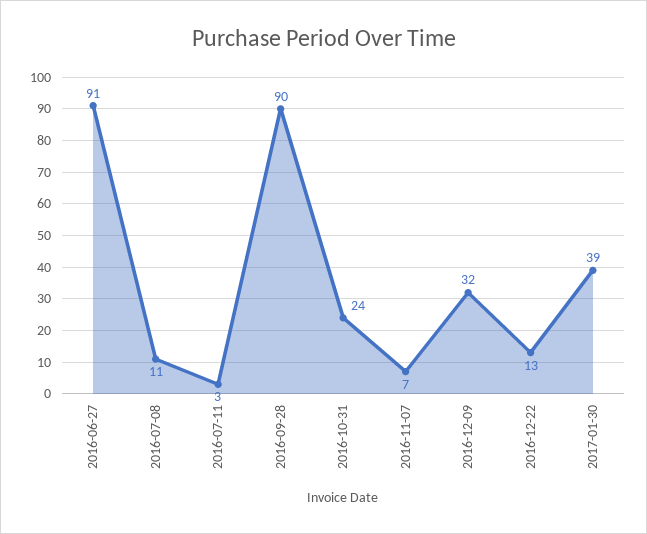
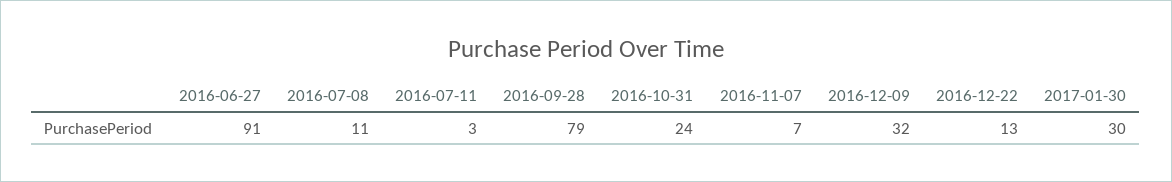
  {
    "2016-06-27": 91,
    "2016-07-08": 11,
    "2016-07-11": 3,
-   "2016-09-28": 90,
+   "2016-09-28": 79,
    "2016-10-31": 24,
    "2016-11-07": 7,
    "2016-12-09": 32,
    "2016-12-22": 13,
-   "2017-01-30": 39
+   "2017-01-30": 30
  }

